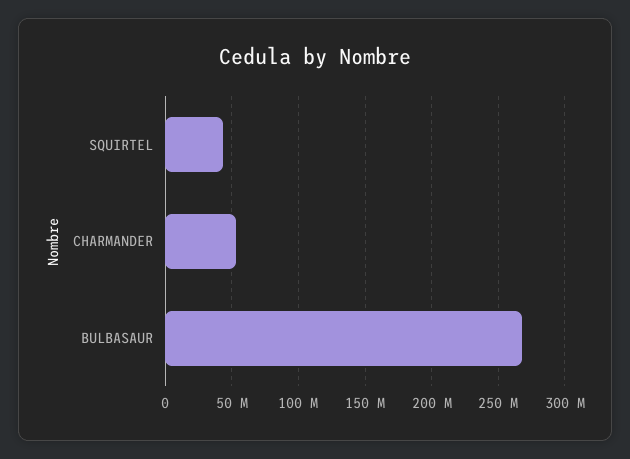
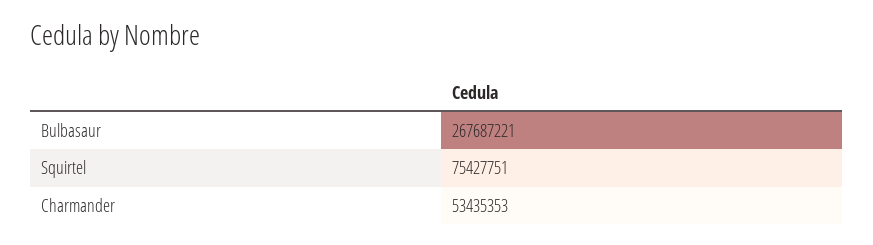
  {
-   "SQUIRTEL": 45000000,
+   "SQUIRTEL": 75427751,
    "CHARMANDER": 53435353,
    "BULBASAUR": 267687221
  }

